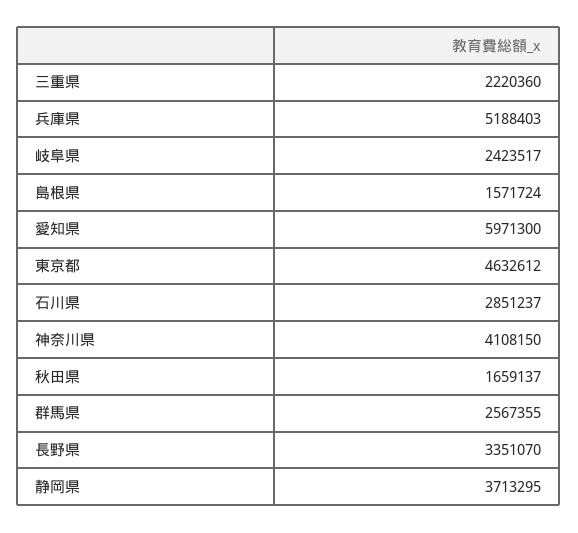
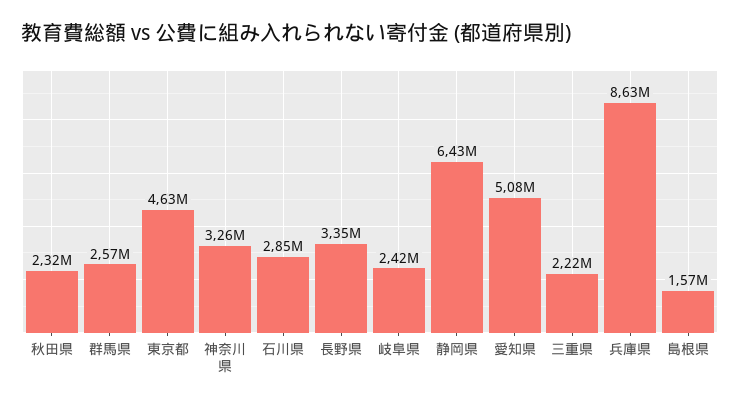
  {
    "三重県": 2220360,
-   "兵庫県": 5188403,
+   "兵庫県": 8630000,
    "岐阜県": 2423517,
    "島根県": 1571724,
-   "愛知県": 5971300,
+   "愛知県": 5080000,
    "東京都": 4632612,
    "石川県": 2851237,
-   "神奈川県": 4108150,
+   "神奈川県": 3260000,
-   "秋田県": 1659137,
+   "秋田県": 2320000,
    "群馬県": 2567355,
    "長野県": 3351070,
-   "静岡県": 3713295
+   "静岡県": 6430000
  }

